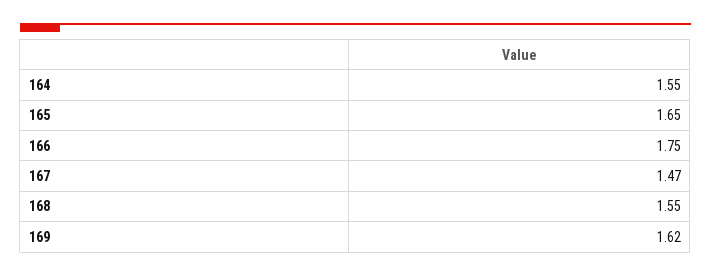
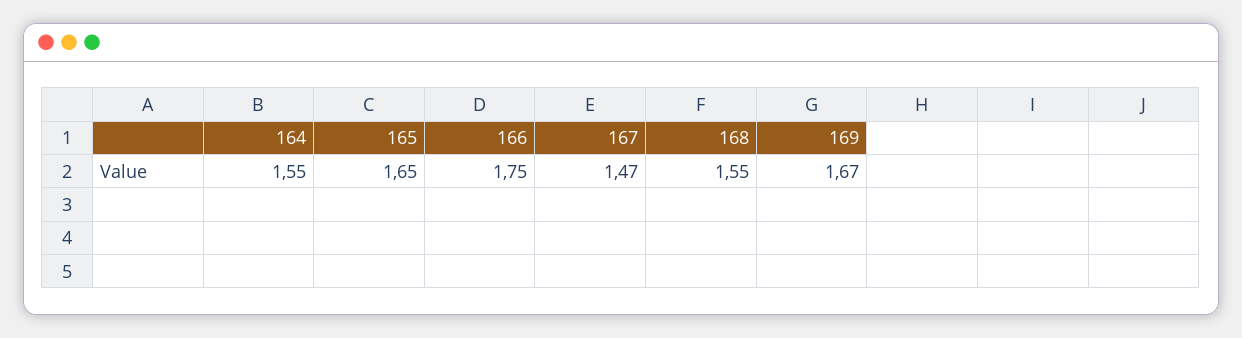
  {
    "164": 1.55,
    "165": 1.65,
    "166": 1.75,
    "167": 1.47,
    "168": 1.55,
-   "169": 1.62
+   "169": 1.67
  }

